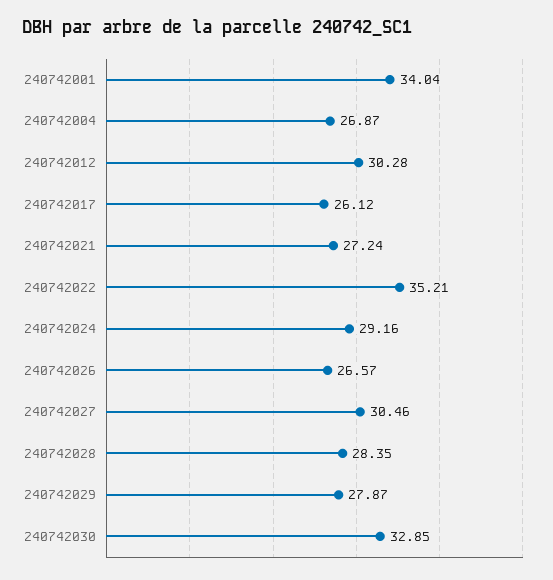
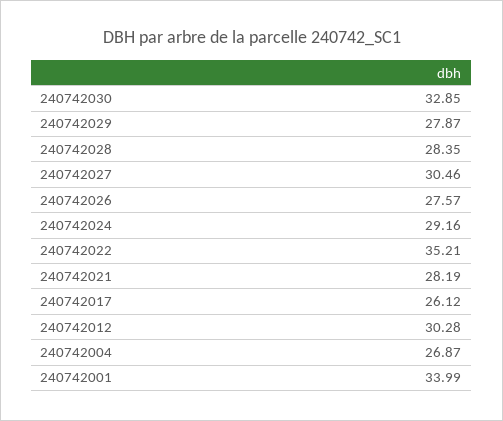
  {
-   "240742001": 34.04,
+   "240742001": 33.99,
    "240742004": 26.87,
    "240742012": 30.28,
    "240742017": 26.12,
-   "240742021": 27.24,
+   "240742021": 28.19,
    "240742022": 35.21,
    "240742024": 29.16,
-   "240742026": 26.57,
+   "240742026": 27.57,
    "240742027": 30.46,
    "240742028": 28.35,
    "240742029": 27.87,
    "240742030": 32.85
  }

